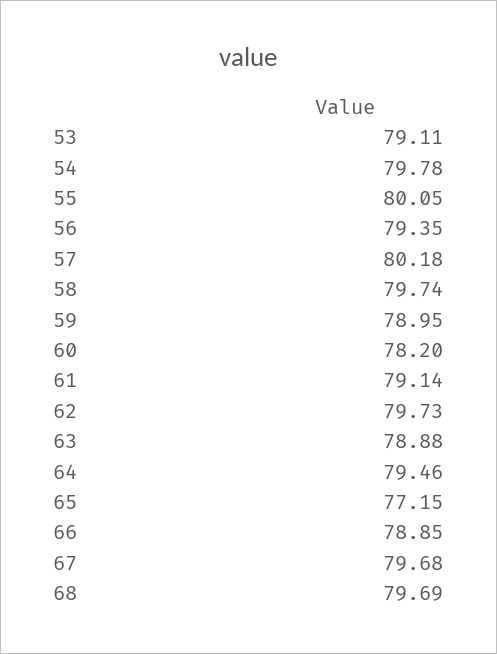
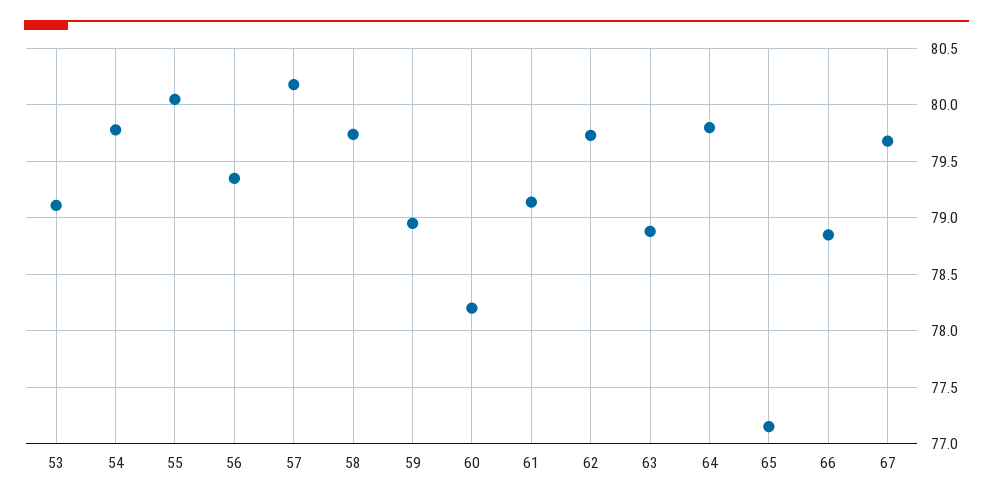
  {
    "53": 79.11,
    "54": 79.78,
    "55": 80.05,
    "56": 79.35,
    "57": 80.18,
    "58": 79.74,
    "59": 78.95,
    "60": 78.2,
    "61": 79.14,
    "62": 79.73,
    "63": 78.88,
-   "64": 79.46,
+   "64": 79.8,
    "65": 77.15,
    "66": 78.85,
-   "67": 79.68,
+   "67": 79.68
-   "68": 79.69
  }

